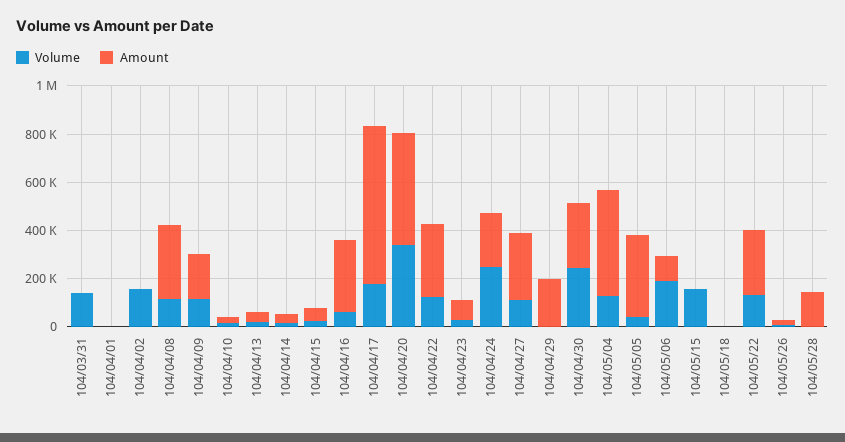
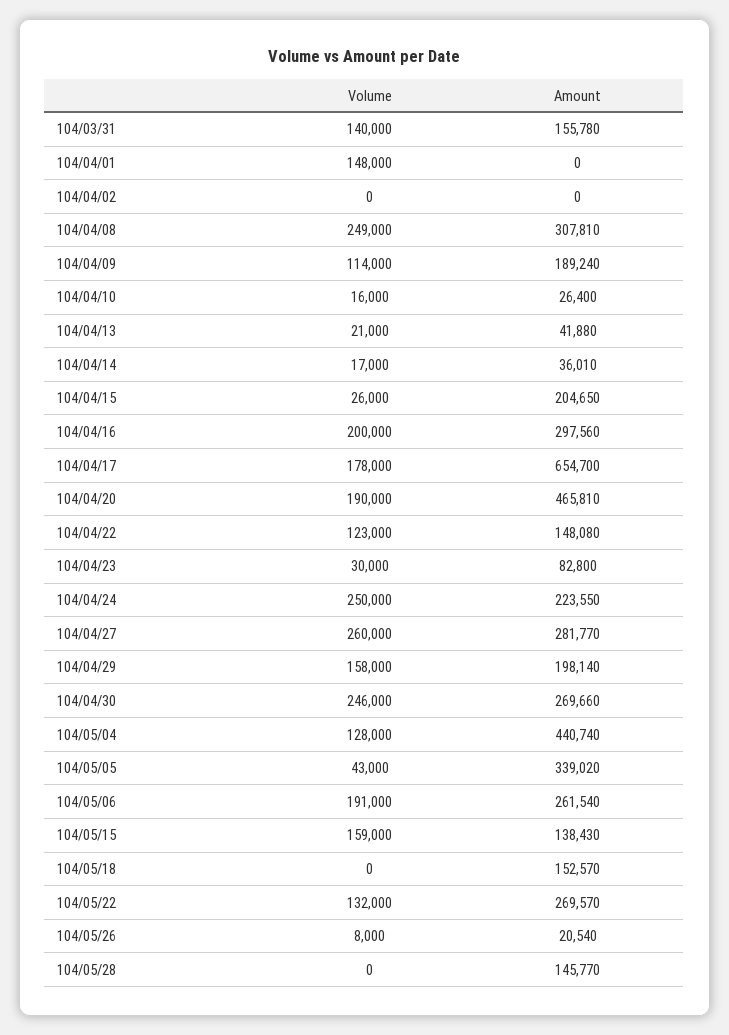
  {
    "Volume": {
      "104/03/31": 140000,
-     "104/04/01": 0,
+     "104/04/01": 148000,
-     "104/04/02": 150000,
+     "104/04/02": 0,
-     "104/04/08": 100000,
+     "104/04/08": 249000,
      "104/04/09": 114000,
      "104/04/10": 16000,
      "104/04/13": 21000,
      "104/04/14": 17000,
      "104/04/15": 26000,
-     "104/04/16": 50000,
+     "104/04/16": 200000,
      "104/04/17": 178000,
-     "104/04/20": 350000,
+     "104/04/20": 190000,
      "104/04/22": 123000,
      "104/04/23": 30000,
      "104/04/24": 250000,
-     "104/04/27": 100000,
+     "104/04/27": 260000,
-     "104/04/29": 0,
+     "104/04/29": 158000,
      "104/04/30": 246000,
      "104/05/04": 128000,
      "104/05/05": 43000,
      "104/05/06": 191000,
      "104/05/15": 159000,
      "104/05/18": 0,
      "104/05/22": 132000,
      "104/05/26": 8000,
      "104/05/28": 0
    },
    "Amount": {
-     "104/03/31": 0,
+     "104/03/31": 155780,
      "104/04/01": 0,
      "104/04/02": 0,
      "104/04/08": 307810,
      "104/04/09": 189240,
      "104/04/10": 26400,
      "104/04/13": 41880,
      "104/04/14": 36010,
-     "104/04/15": 50000,
+     "104/04/15": 204650,
      "104/04/16": 297560,
      "104/04/17": 654700,
      "104/04/20": 465810,
-     "104/04/22": 300000,
+     "104/04/22": 148080,
      "104/04/23": 82800,
      "104/04/24": 223550,
      "104/04/27": 281770,
      "104/04/29": 198140,
      "104/04/30": 269660,
      "104/05/04": 440740,
      "104/05/05": 339020,
-     "104/05/06": 100000,
+     "104/05/06": 261540,
-     "104/05/15": 0,
+     "104/05/15": 138430,
-     "104/05/18": 0,
+     "104/05/18": 152570,
      "104/05/22": 269570,
      "104/05/26": 20540,
      "104/05/28": 145770
    }
  }

